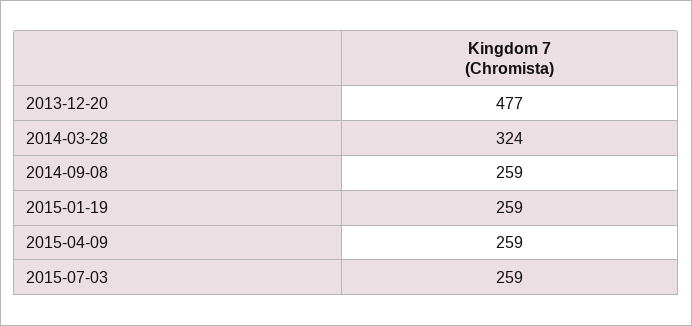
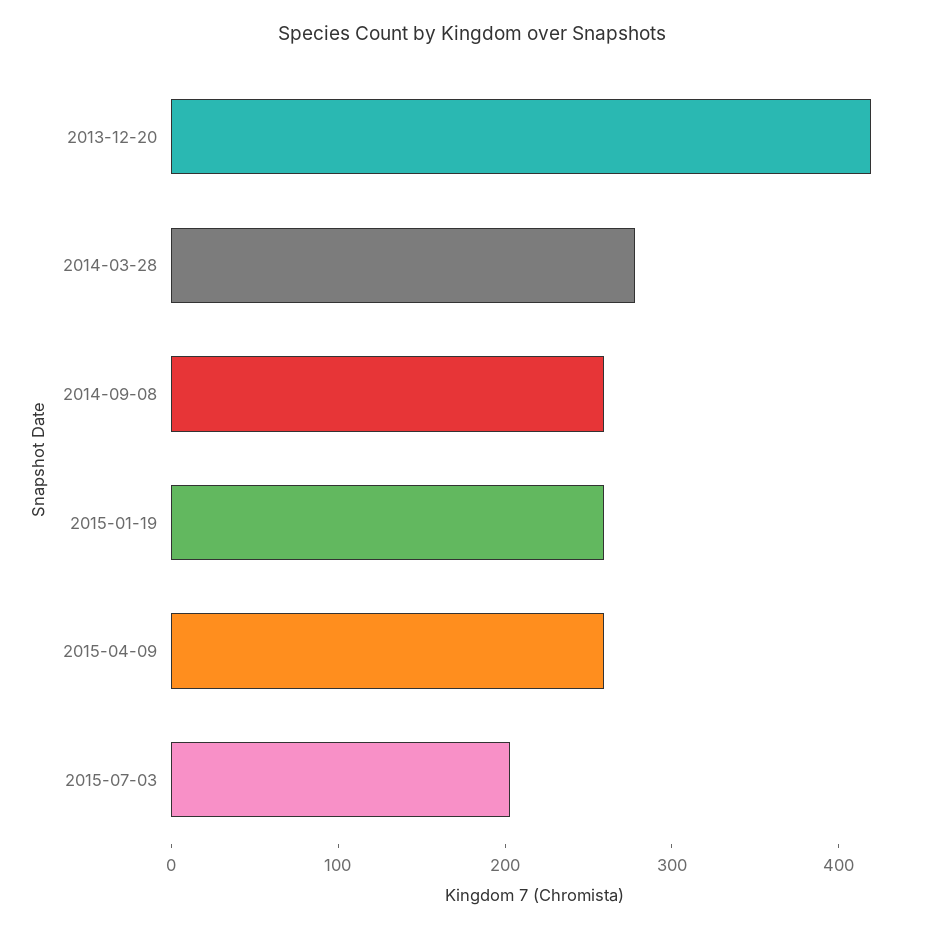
  {
-   "2013-12-20": 477,
+   "2013-12-20": 420,
-   "2014-03-28": 324,
+   "2014-03-28": 280,
    "2014-09-08": 259,
    "2015-01-19": 259,
    "2015-04-09": 259,
-   "2015-07-03": 259
+   "2015-07-03": 200
  }

